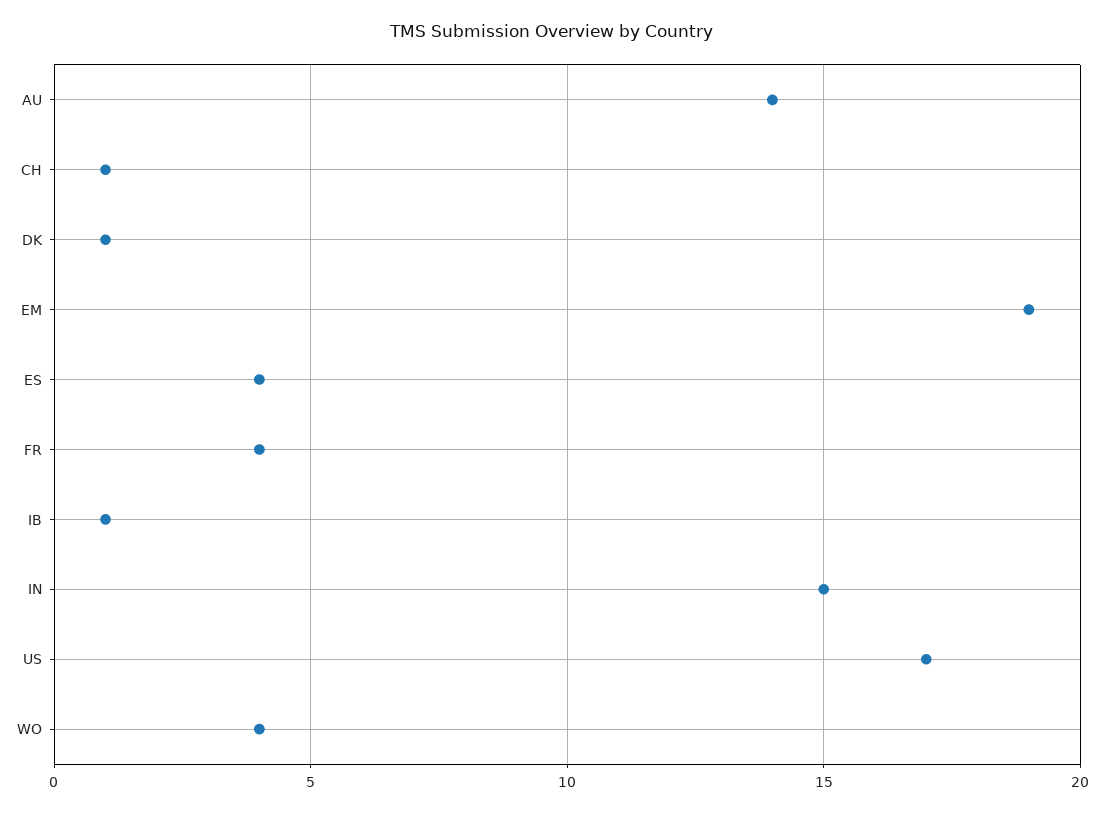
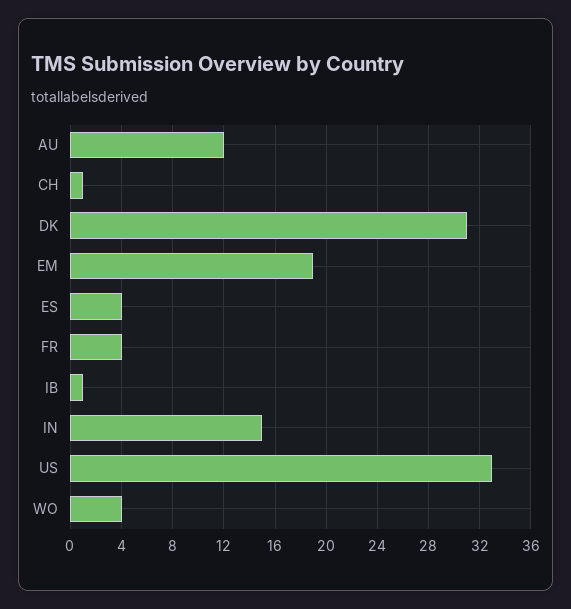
  {
-   "AU": 14,
+   "AU": 12,
    "CH": 1,
-   "DK": 1,
+   "DK": 31,
    "EM": 19,
    "ES": 4,
    "FR": 4,
    "IB": 1,
    "IN": 15,
-   "US": 17,
+   "US": 33,
    "WO": 4
  }

